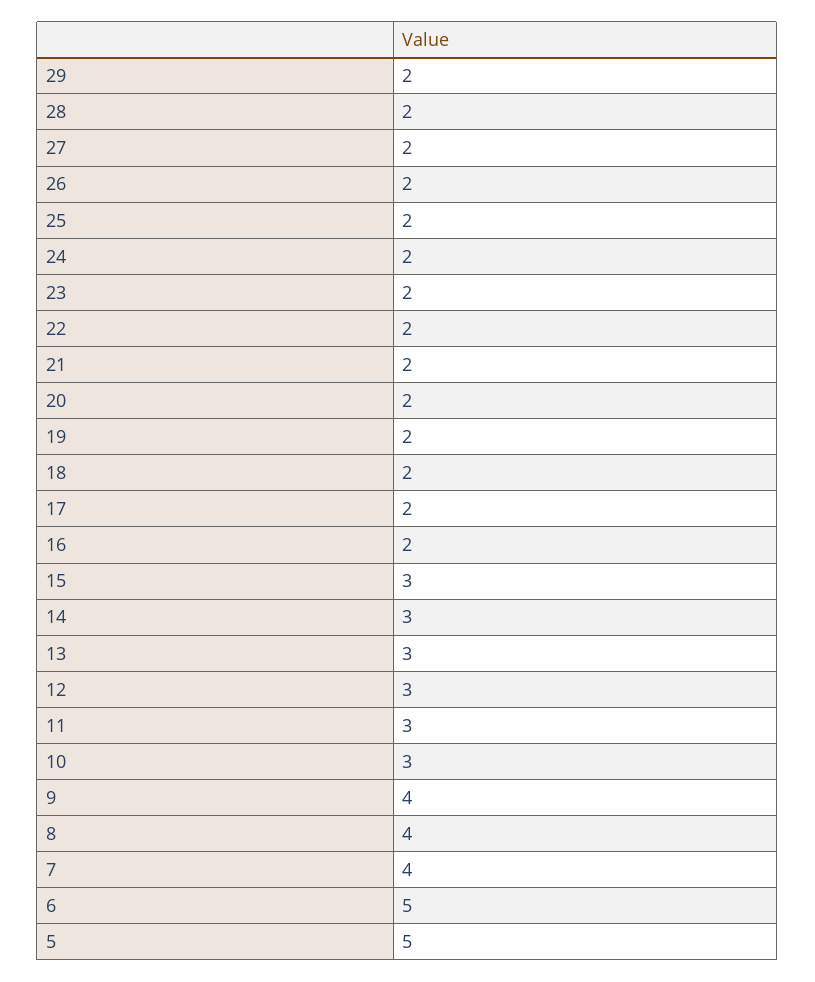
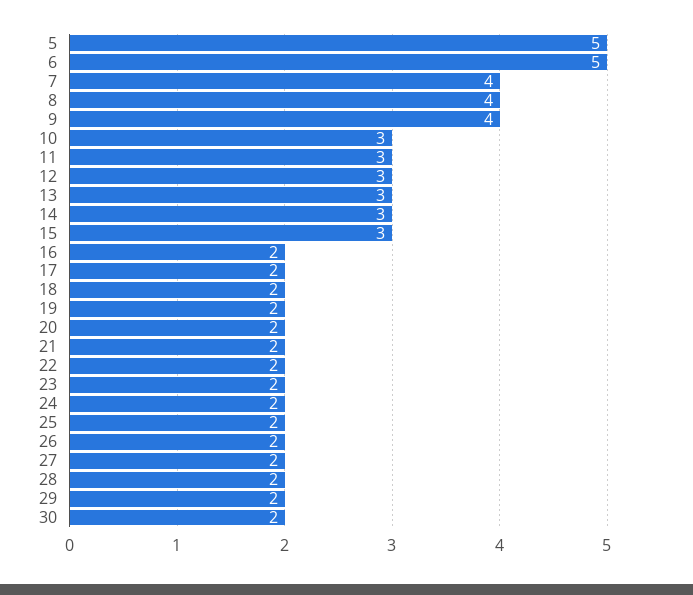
  {
    "29": 2,
    "28": 2,
    "27": 2,
    "26": 2,
    "25": 2,
    "24": 2,
    "23": 2,
    "22": 2,
    "21": 2,
    "20": 2,
    "19": 2,
    "18": 2,
    "17": 2,
    "16": 2,
    "15": 3,
    "14": 3,
    "13": 3,
    "12": 3,
    "11": 3,
    "10": 3,
    "9": 4,
    "8": 4,
    "7": 4,
    "6": 5,
-   "5": 5
+   "5": 5,
+   "30": 2
  }

